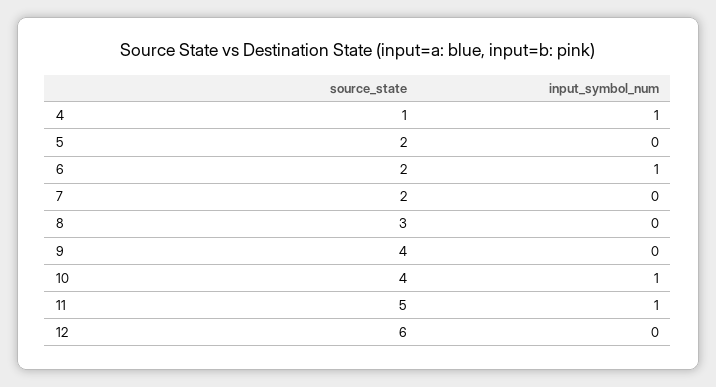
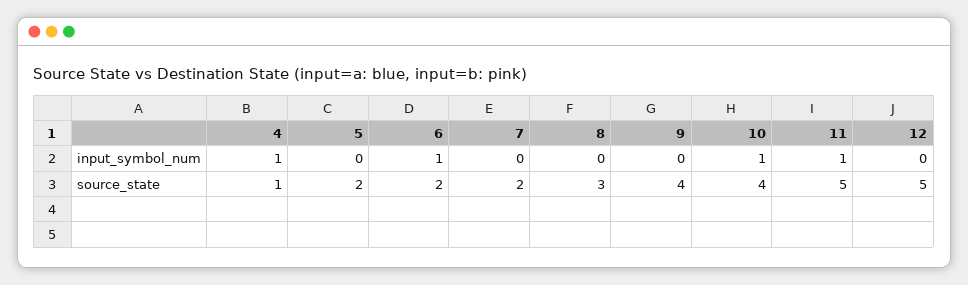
  {
    "source_state": {
      "4": 1,
      "5": 2,
      "6": 2,
      "7": 2,
      "8": 3,
      "9": 4,
      "10": 4,
      "11": 5,
-     "12": 6
+     "12": 5
    },
    "input_symbol_num": {
      "4": 1,
      "5": 0,
      "6": 1,
      "7": 0,
      "8": 0,
      "9": 0,
      "10": 1,
      "11": 1,
      "12": 0
    }
  }

